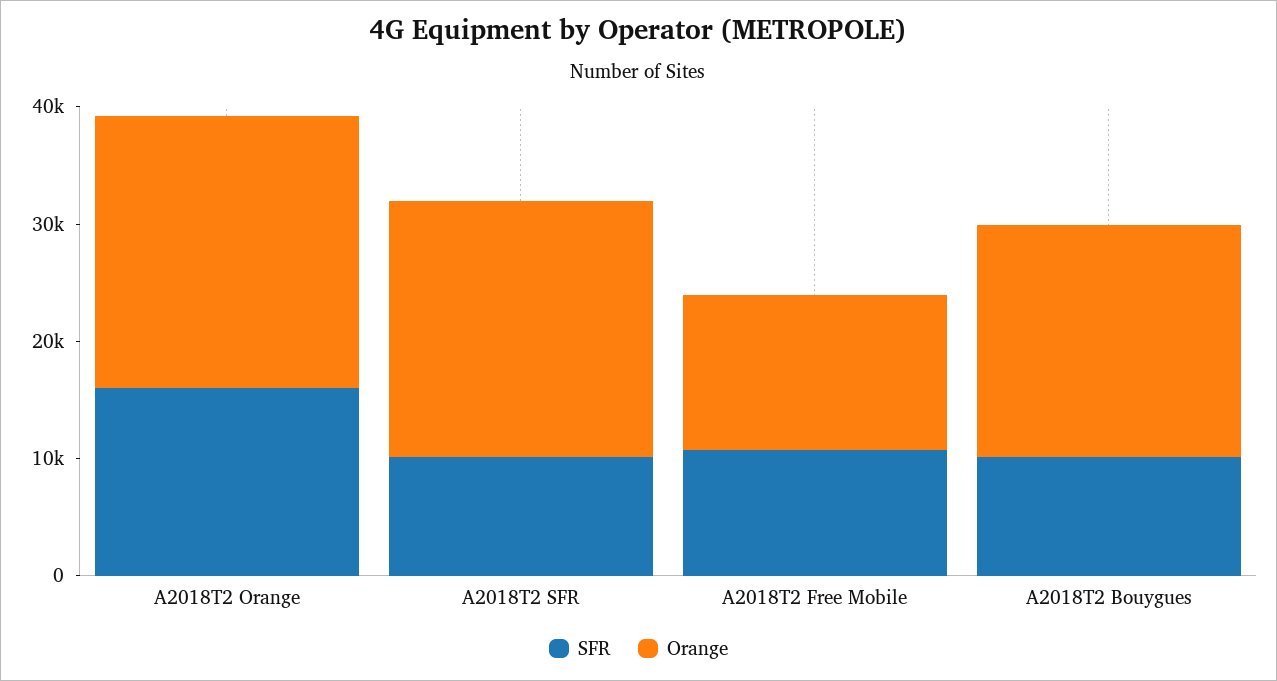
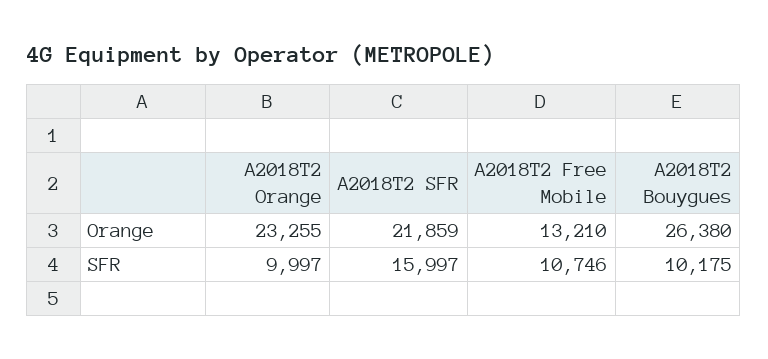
  {
    "SFR": {
-     "A2018T2 Orange": 16000,
+     "A2018T2 Orange": 9997,
-     "A2018T2 SFR": 10000,
+     "A2018T2 SFR": 15997,
      "A2018T2 Free Mobile": 10746,
      "A2018T2 Bouygues": 10175
    },
    "Orange": {
      "A2018T2 Orange": 23255,
      "A2018T2 SFR": 21859,
      "A2018T2 Free Mobile": 13210,
-     "A2018T2 Bouygues": 20000
+     "A2018T2 Bouygues": 26380
    }
  }

